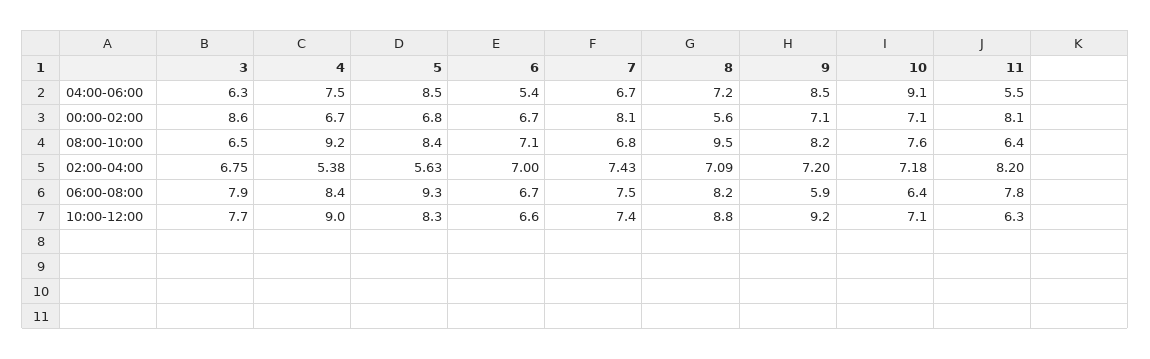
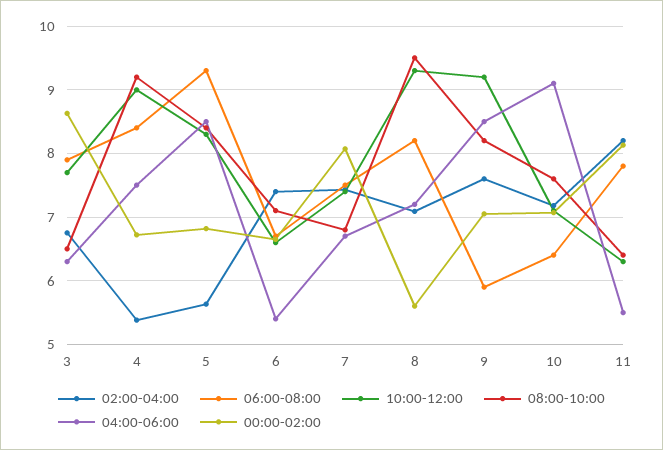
  {
    "04:00-06:00": {
      "3": 6.3,
      "4": 7.5,
      "5": 8.5,
      "6": 5.4,
      "7": 6.7,
      "8": 7.2,
      "9": 8.5,
      "10": 9.1,
      "11": 5.5
    },
    "00:00-02:00": {
      "3": 8.6,
      "4": 6.7,
      "5": 6.8,
      "6": 6.7,
      "7": 8.1,
      "8": 5.6,
      "9": 7.1,
      "10": 7.1,
      "11": 8.1
    },
    "08:00-10:00": {
      "3": 6.5,
      "4": 9.2,
      "5": 8.4,
      "6": 7.1,
      "7": 6.8,
      "8": 9.5,
      "9": 8.2,
      "10": 7.6,
      "11": 6.4
    },
    "02:00-04:00": {
      "3": 6.75,
      "4": 5.38,
      "5": 5.63,
-     "6": 7,
+     "6": 7.4,
      "7": 7.43,
      "8": 7.09,
-     "9": 7.2,
+     "9": 7.6,
      "10": 7.18,
      "11": 8.2
    },
    "06:00-08:00": {
      "3": 7.9,
      "4": 8.4,
      "5": 9.3,
      "6": 6.7,
      "7": 7.5,
      "8": 8.2,
      "9": 5.9,
      "10": 6.4,
      "11": 7.8
    },
    "10:00-12:00": {
      "3": 7.7,
      "4": 9,
      "5": 8.3,
      "6": 6.6,
      "7": 7.4,
-     "8": 8.8,
+     "8": 9.3,
      "9": 9.2,
      "10": 7.1,
      "11": 6.3
    }
  }

